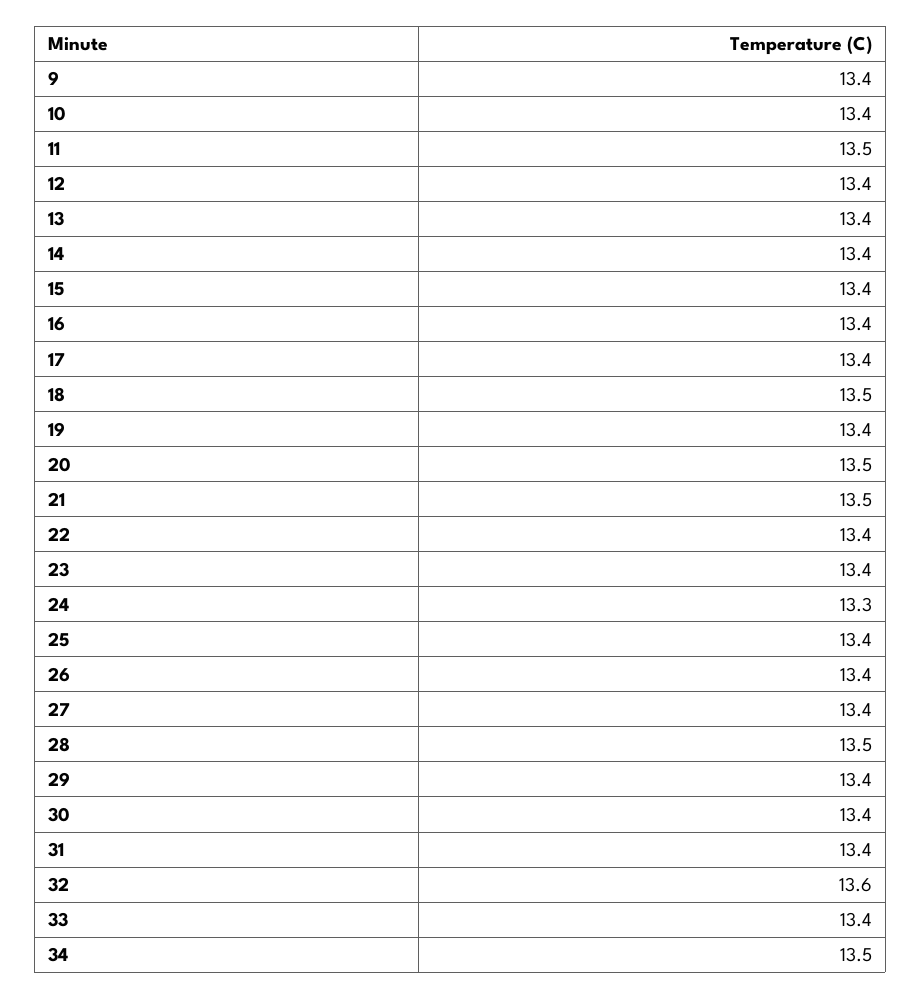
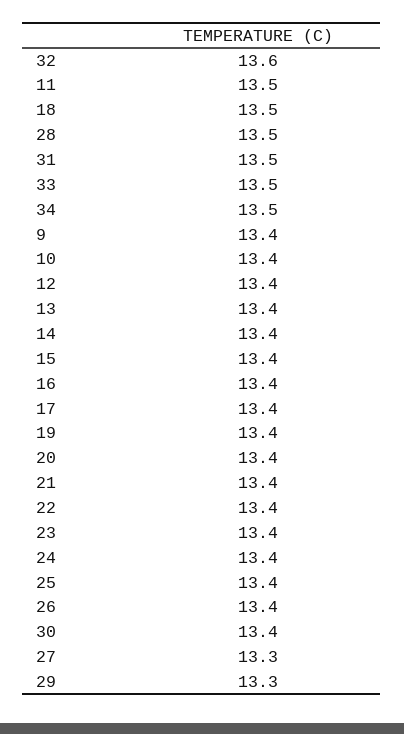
  {
    "9": 13.4,
    "10": 13.4,
    "11": 13.5,
    "12": 13.4,
    "13": 13.4,
    "14": 13.4,
    "15": 13.4,
    "16": 13.4,
    "17": 13.4,
    "18": 13.5,
    "19": 13.4,
-   "20": 13.5,
+   "20": 13.4,
-   "21": 13.5,
+   "21": 13.4,
    "22": 13.4,
    "23": 13.4,
-   "24": 13.3,
+   "24": 13.4,
    "25": 13.4,
    "26": 13.4,
-   "27": 13.4,
+   "27": 13.3,
    "28": 13.5,
-   "29": 13.4,
+   "29": 13.3,
    "30": 13.4,
-   "31": 13.4,
+   "31": 13.5,
    "32": 13.6,
-   "33": 13.4,
+   "33": 13.5,
    "34": 13.5
  }

